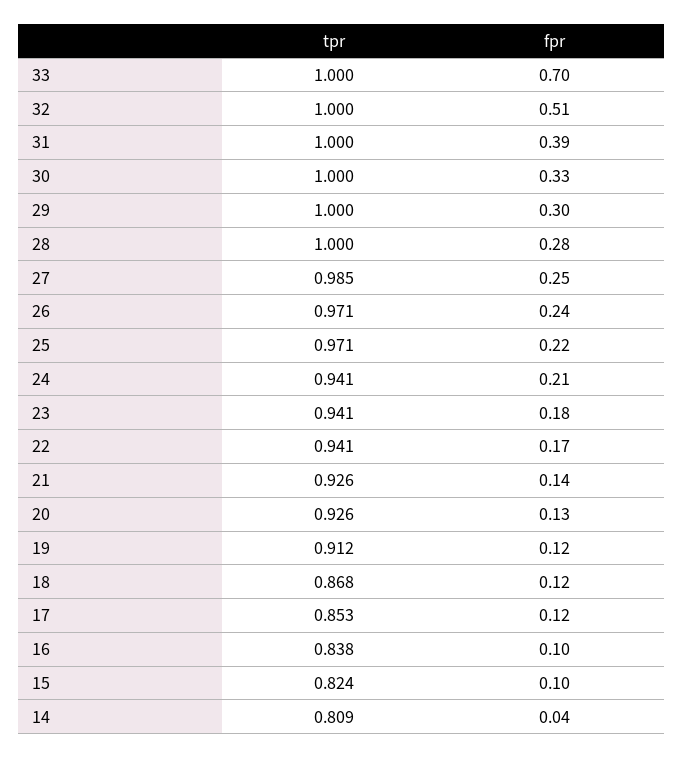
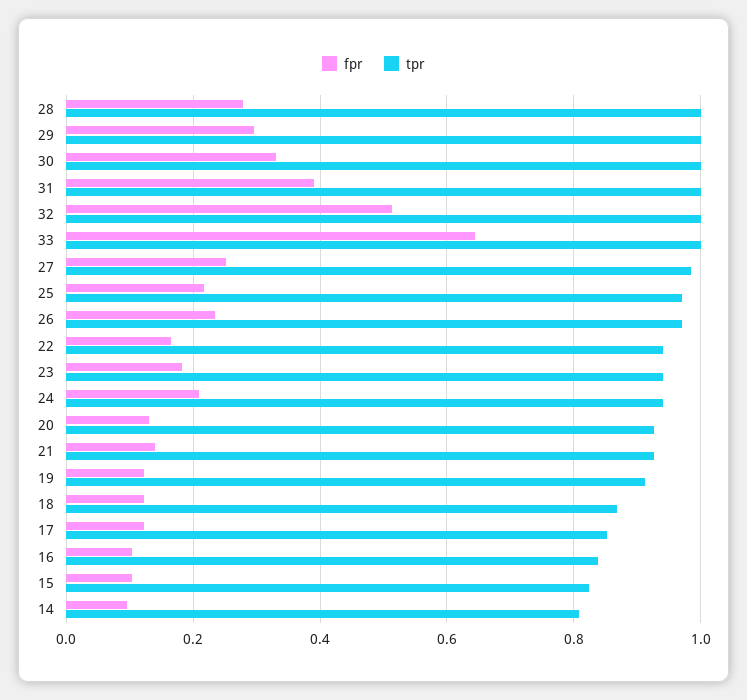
  {
    "tpr": {
      "33": 1,
      "32": 1,
      "31": 1,
      "30": 1,
      "29": 1,
      "28": 1,
      "27": 0.985,
      "26": 0.971,
      "25": 0.971,
      "24": 0.941,
      "23": 0.941,
      "22": 0.941,
      "21": 0.926,
      "20": 0.926,
      "19": 0.912,
      "18": 0.868,
      "17": 0.853,
      "16": 0.838,
      "15": 0.824,
      "14": 0.809
    },
    "fpr": {
-     "33": 0.7,
+     "33": 0.64,
      "32": 0.51,
      "31": 0.39,
      "30": 0.33,
      "29": 0.3,
      "28": 0.28,
      "27": 0.25,
      "26": 0.24,
      "25": 0.22,
      "24": 0.21,
      "23": 0.18,
      "22": 0.17,
      "21": 0.14,
      "20": 0.13,
      "19": 0.12,
      "18": 0.12,
      "17": 0.12,
      "16": 0.1,
      "15": 0.1,
-     "14": 0.04
+     "14": 0.1
    }
  }

